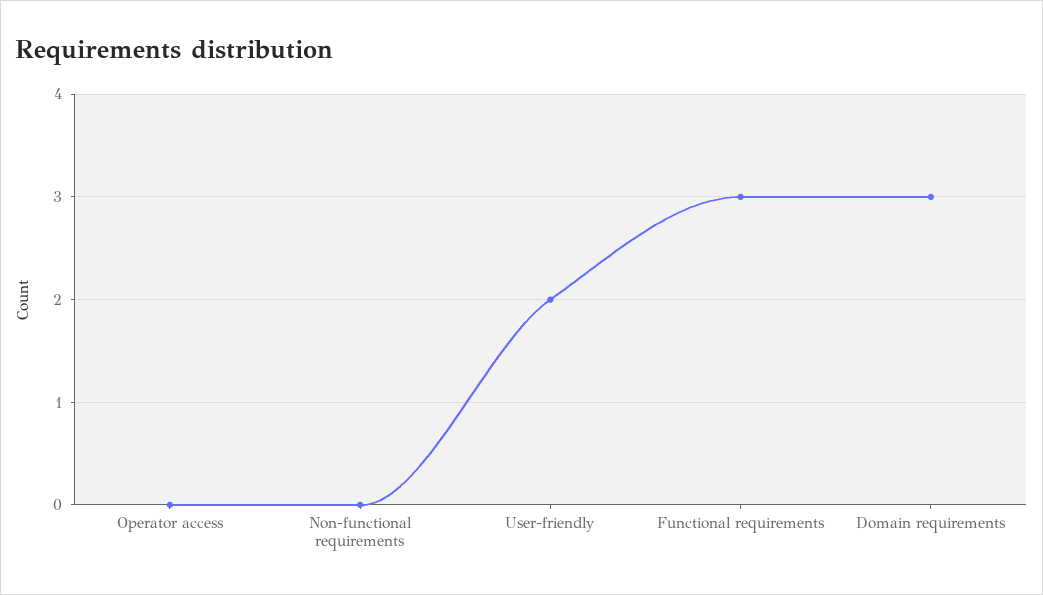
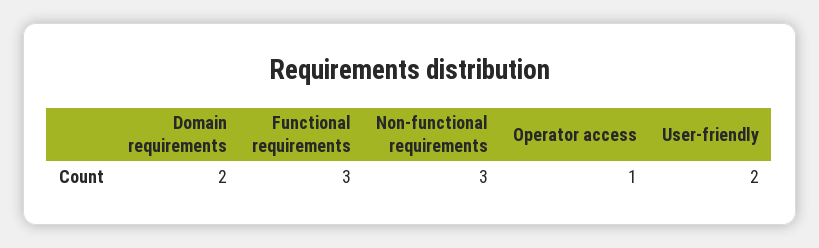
  {
-   "Operator access": 0,
+   "Operator access": 1,
-   "Non-functional requirements": 0,
+   "Non-functional requirements": 3,
    "User-friendly": 2,
    "Functional requirements": 3,
-   "Domain requirements": 3
+   "Domain requirements": 2
  }

